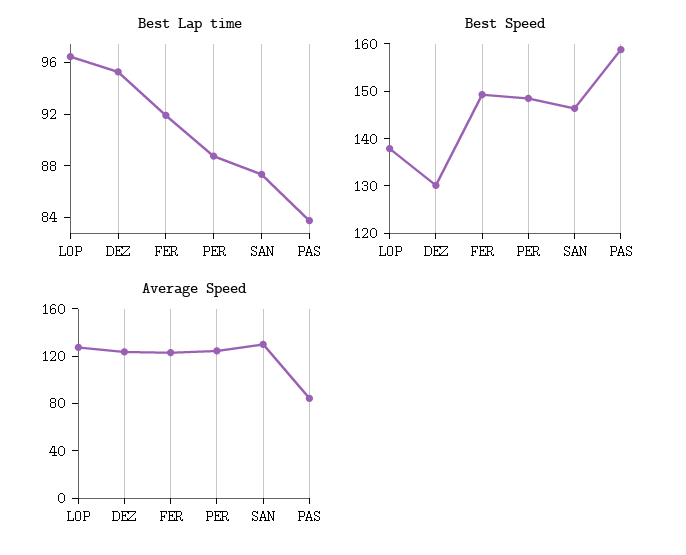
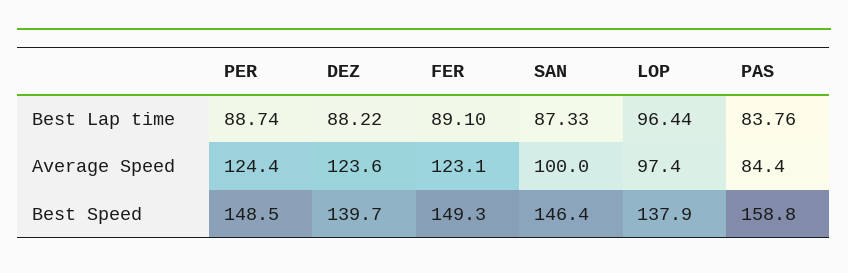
  {
    "Best Lap time": {
      "LOP": 96.44,
-     "DEZ": 95,
+     "DEZ": 88.22,
-     "FER": 92,
+     "FER": 89.1,
      "PER": 88.74,
      "SAN": 87.33,
      "PAS": 83.76
    },
    "Best Speed": {
      "LOP": 137.9,
-     "DEZ": 130,
+     "DEZ": 139.7,
      "FER": 149.3,
      "PER": 148.5,
      "SAN": 146.4,
      "PAS": 158.8
    },
    "Average Speed": {
-     "LOP": 130,
+     "LOP": 97.4,
      "DEZ": 123.6,
      "FER": 123.1,
      "PER": 124.4,
-     "SAN": 130,
+     "SAN": 100,
      "PAS": 84.4
    }
  }

